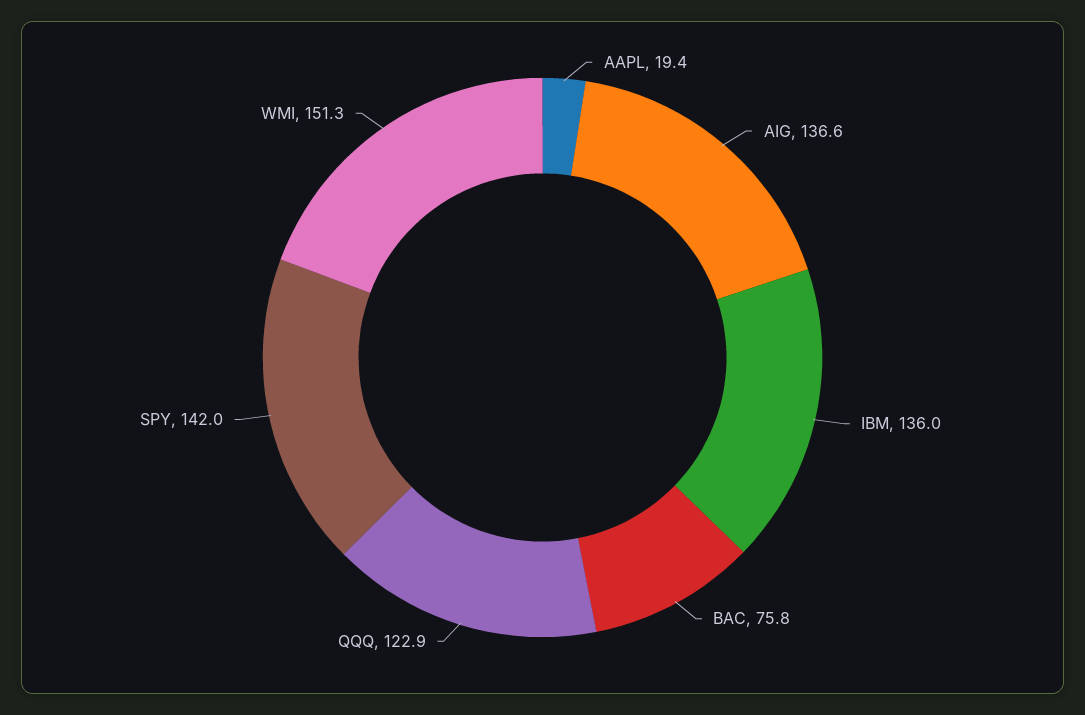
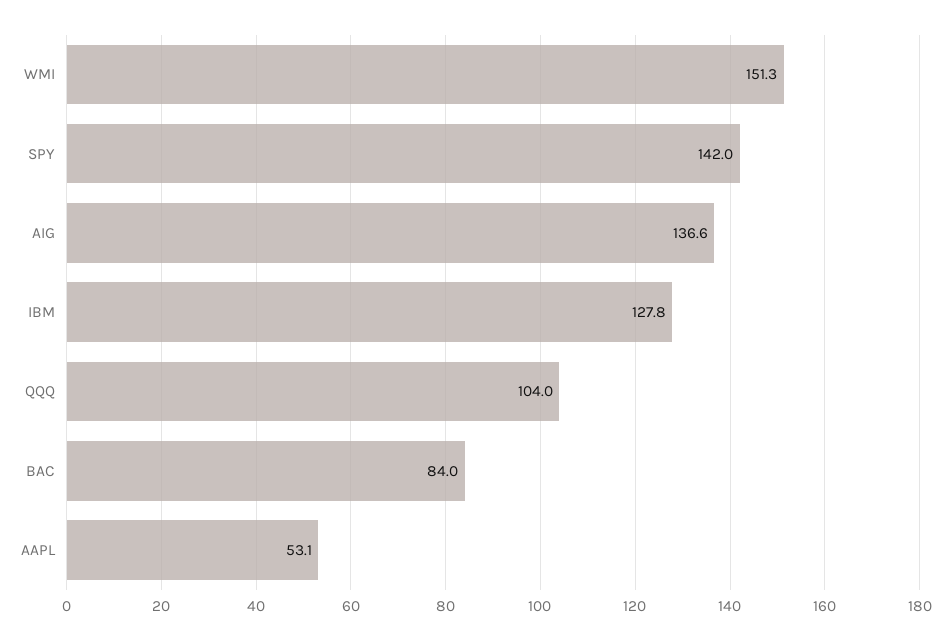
  {
-   "AAPL": 19.4,
+   "AAPL": 53.1,
    "AIG": 136.6,
-   "IBM": 136,
+   "IBM": 127.8,
-   "BAC": 75.8,
+   "BAC": 84,
-   "QQQ": 122.9,
+   "QQQ": 104,
    "SPY": 142,
    "WMI": 151.3
  }

